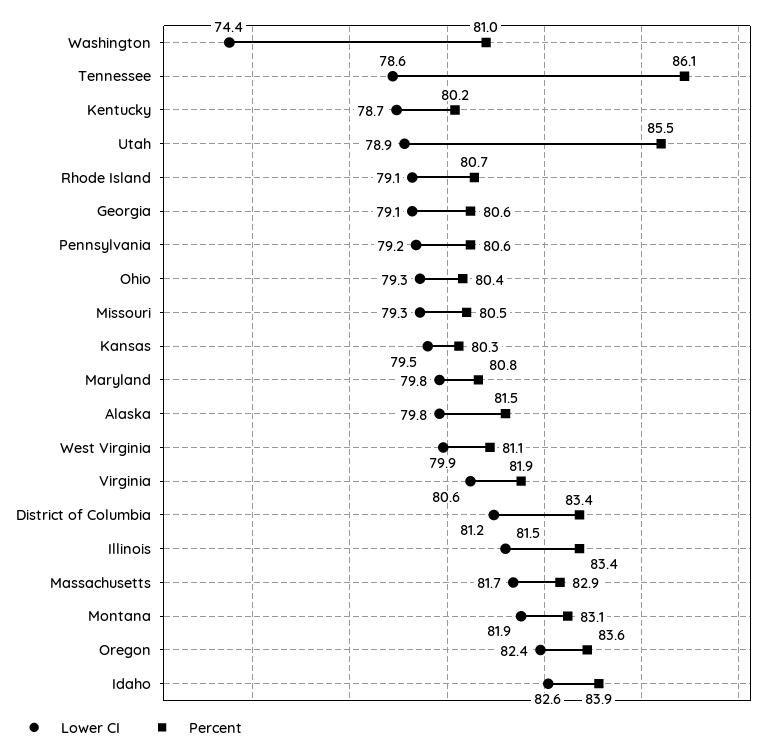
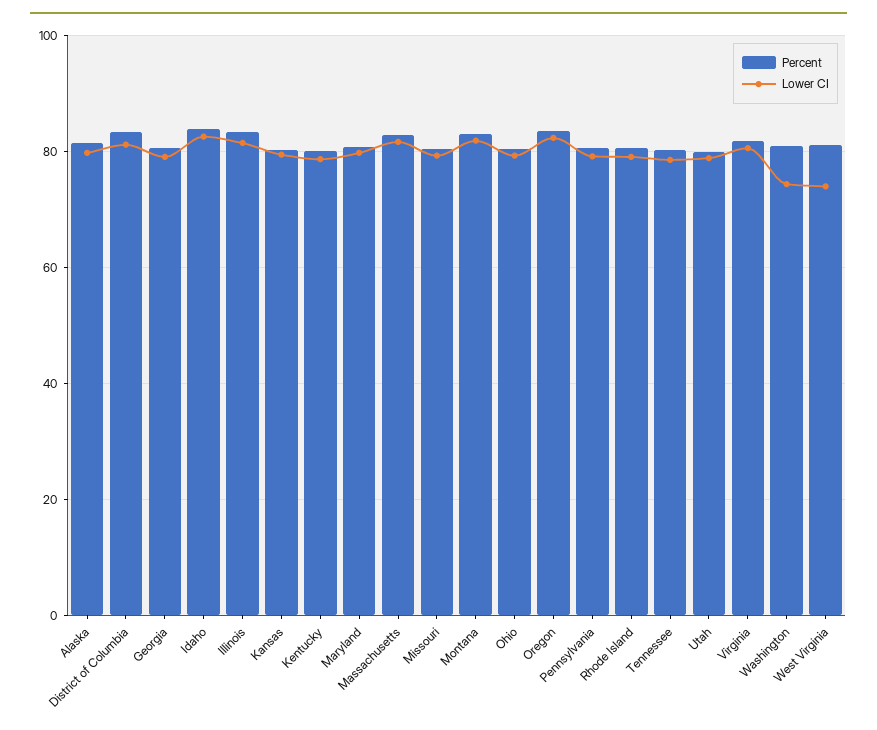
  {
    "Lower CI": {
      "Washington": 74.4,
      "Tennessee": 78.6,
      "Kentucky": 78.7,
      "Utah": 78.9,
      "Rhode Island": 79.1,
      "Georgia": 79.1,
      "Pennsylvania": 79.2,
      "Ohio": 79.3,
      "Missouri": 79.3,
      "Kansas": 79.5,
      "Maryland": 79.8,
      "Alaska": 79.8,
-     "West Virginia": 79.9,
+     "West Virginia": 74,
      "Virginia": 80.6,
      "District of Columbia": 81.2,
      "Illinois": 81.5,
      "Massachusetts": 81.7,
      "Montana": 81.9,
      "Oregon": 82.4,
      "Idaho": 82.6
    },
    "Percent": {
      "Washington": 81,
-     "Tennessee": 86.1,
+     "Tennessee": 80,
      "Kentucky": 80.2,
-     "Utah": 85.5,
+     "Utah": 80,
      "Rhode Island": 80.7,
      "Georgia": 80.6,
      "Pennsylvania": 80.6,
      "Ohio": 80.4,
      "Missouri": 80.5,
      "Kansas": 80.3,
      "Maryland": 80.8,
      "Alaska": 81.5,
      "West Virginia": 81.1,
      "Virginia": 81.9,
      "District of Columbia": 83.4,
      "Illinois": 83.4,
      "Massachusetts": 82.9,
      "Montana": 83.1,
      "Oregon": 83.6,
      "Idaho": 83.9
    }
  }

